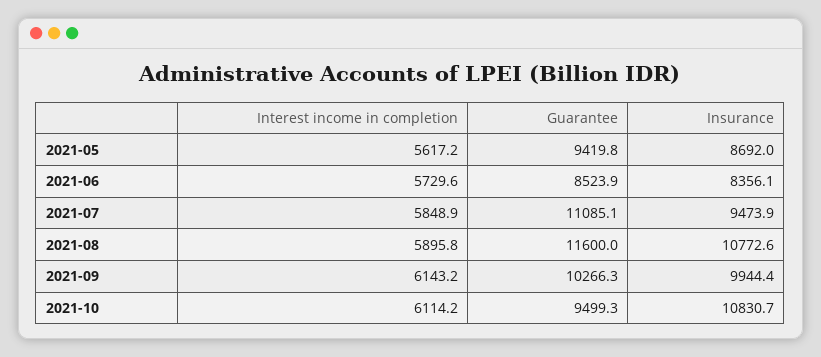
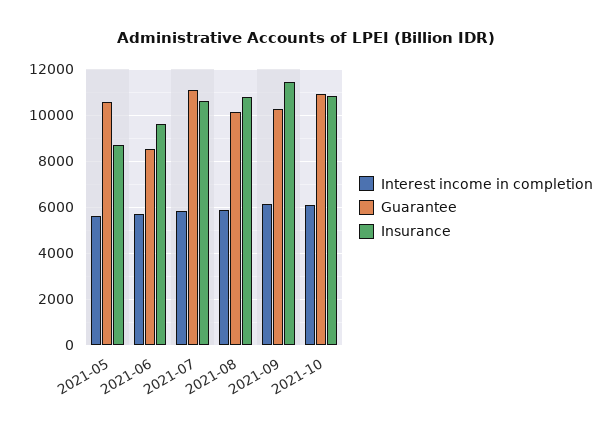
  {
    "Interest income in completion": {
      "2021-05": 5617.2,
      "2021-06": 5729.6,
      "2021-07": 5848.9,
      "2021-08": 5895.8,
      "2021-09": 6143.2,
      "2021-10": 6114.2
    },
    "Guarantee": {
-     "2021-05": 9419.8,
+     "2021-05": 10500,
      "2021-06": 8523.9,
      "2021-07": 11085.1,
-     "2021-08": 11600,
+     "2021-08": 10000,
      "2021-09": 10266.3,
-     "2021-10": 9499.3
+     "2021-10": 11000
    },
    "Insurance": {
      "2021-05": 8692,
-     "2021-06": 8356.1,
+     "2021-06": 9500,
-     "2021-07": 9473.9,
+     "2021-07": 10500,
      "2021-08": 10772.6,
-     "2021-09": 9944.4,
+     "2021-09": 11500,
      "2021-10": 10830.7
    }
  }

